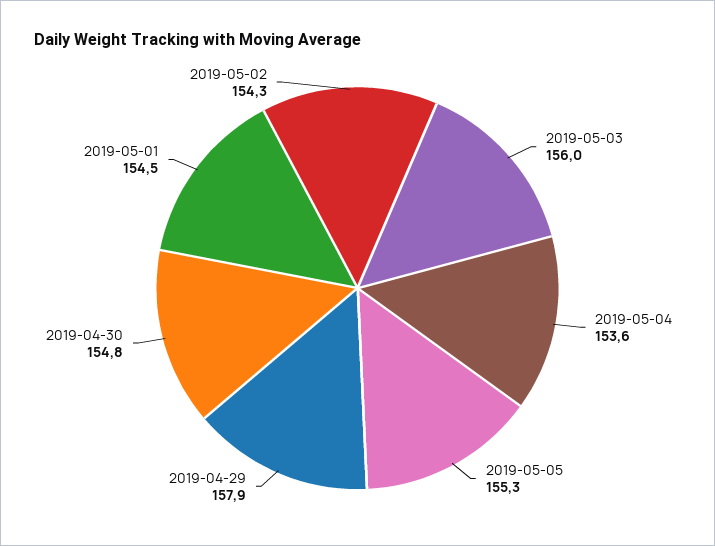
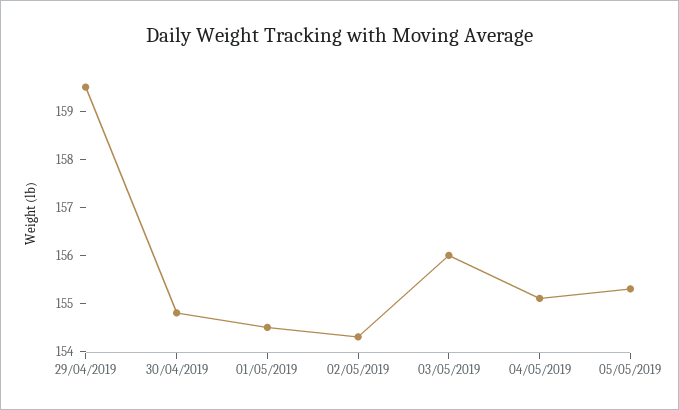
  {
    "2019-05-03": 156,
-   "2019-05-04": 153.6,
+   "2019-05-04": 155,
    "2019-05-05": 155.3,
-   "2019-04-29": 157.9,
+   "2019-04-29": 159.5,
    "2019-04-30": 154.8,
    "2019-05-01": 154.5,
    "2019-05-02": 154.3
  }

